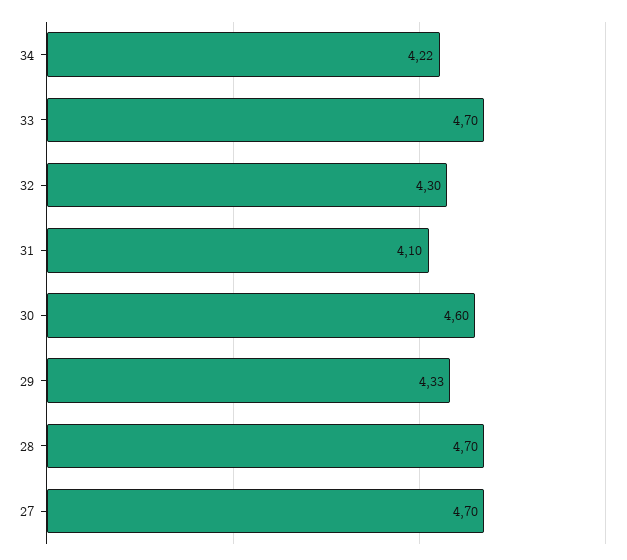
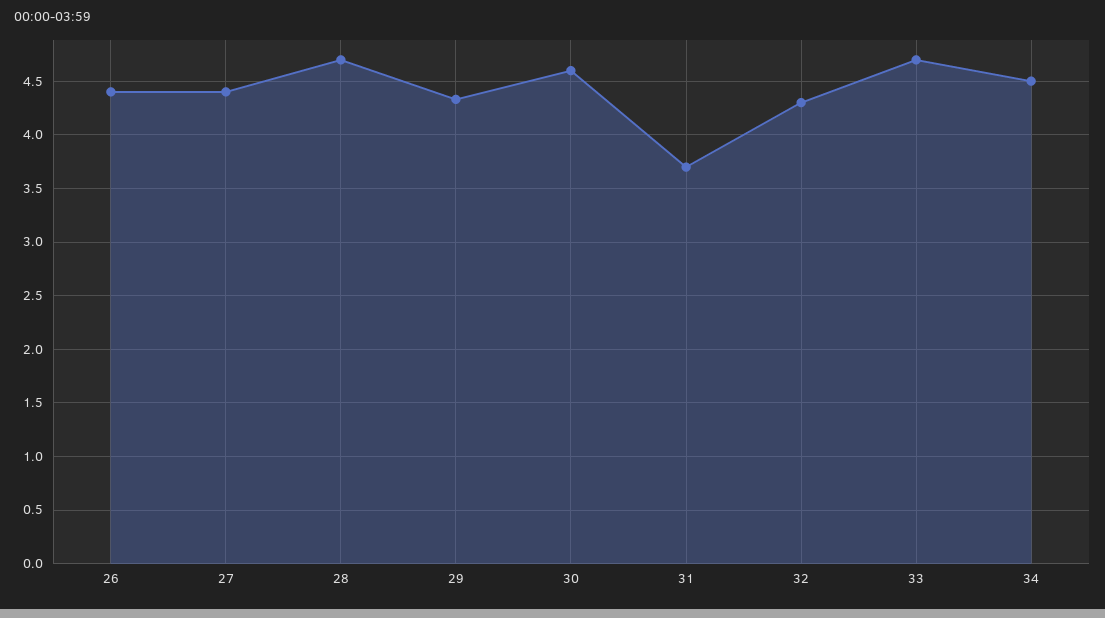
  {
-   "34": 4.22,
+   "34": 4.5,
    "33": 4.7,
    "32": 4.3,
-   "31": 4.1,
+   "31": 3.7,
    "30": 4.6,
    "29": 4.33,
    "28": 4.7,
-   "27": 4.7
+   "27": 4.4,
+   "26": 4.4
  }

